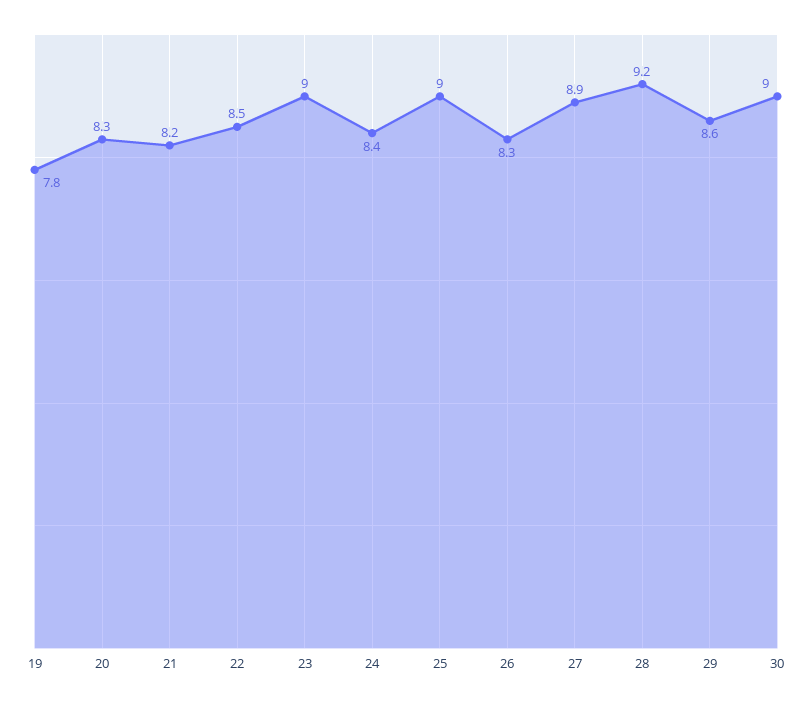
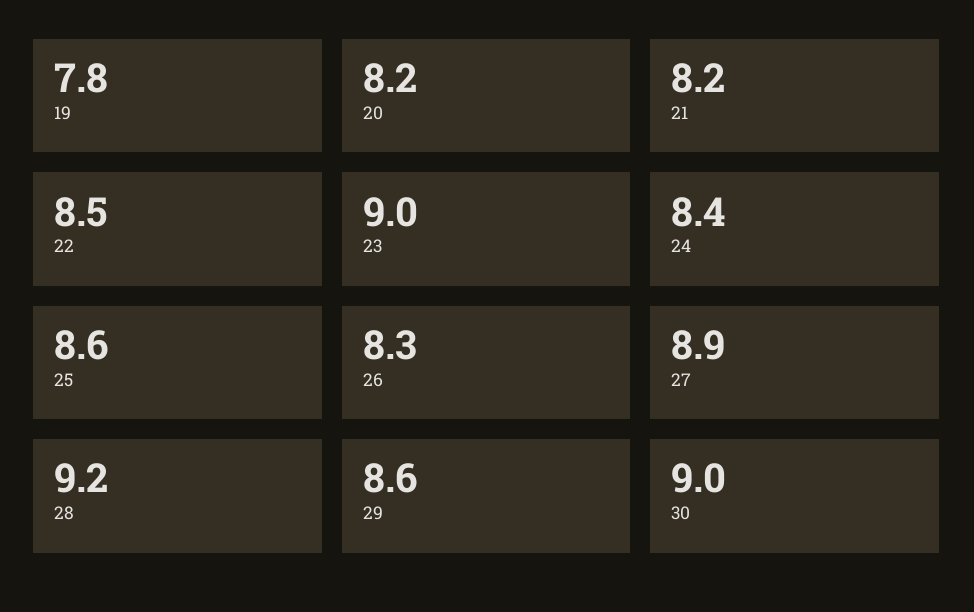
  {
    "19": 7.8,
-   "20": 8.3,
+   "20": 8.2,
    "21": 8.2,
    "22": 8.5,
    "23": 9,
    "24": 8.4,
-   "25": 9,
+   "25": 8.6,
    "26": 8.3,
    "27": 8.9,
    "28": 9.2,
    "29": 8.6,
    "30": 9
  }

